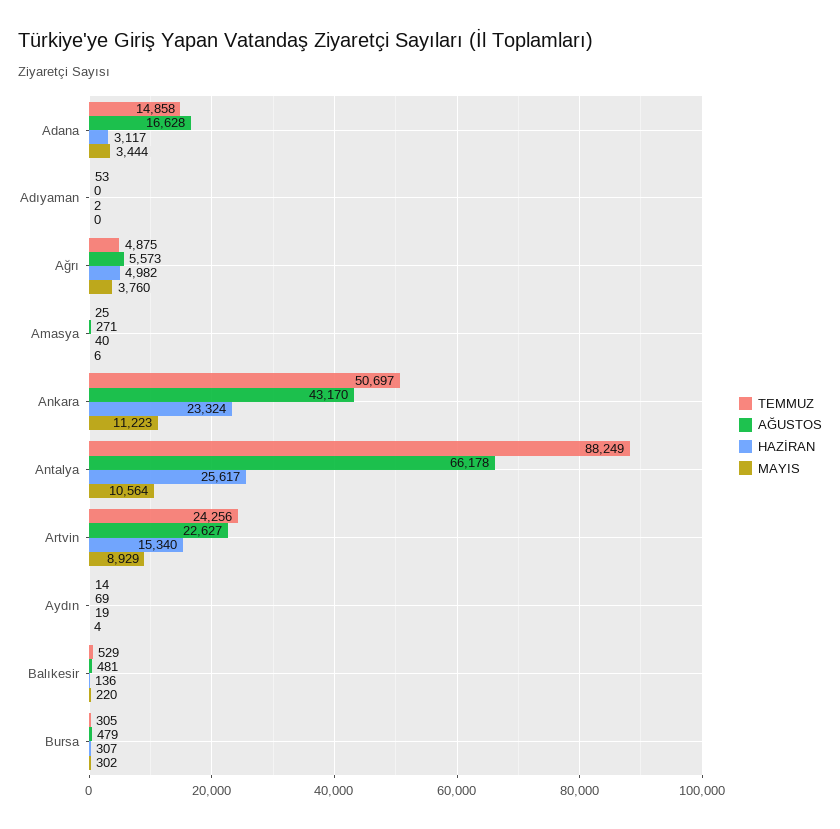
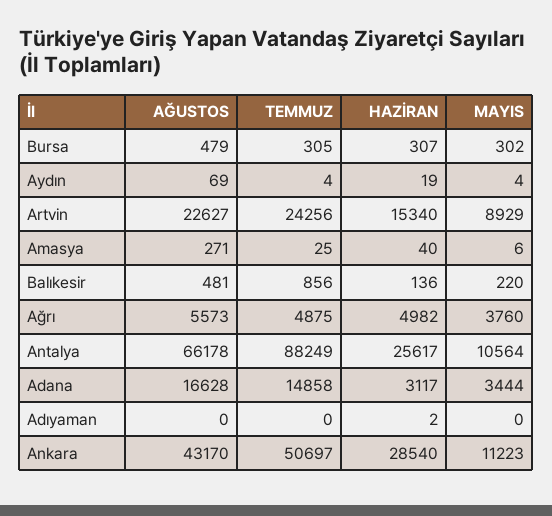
  {
    "TEMMUZ": {
      "Adana": 14858,
-     "Adıyaman": 53,
+     "Adıyaman": 0,
      "Ağrı": 4875,
      "Amasya": 25,
      "Ankara": 50697,
      "Antalya": 88249,
      "Artvin": 24256,
-     "Aydın": 14,
+     "Aydın": 4,
-     "Balıkesir": 529,
+     "Balıkesir": 856,
      "Bursa": 305
    },
    "AĞUSTOS": {
      "Adana": 16628,
      "Adıyaman": 0,
      "Ağrı": 5573,
      "Amasya": 271,
      "Ankara": 43170,
      "Antalya": 66178,
      "Artvin": 22627,
      "Aydın": 69,
      "Balıkesir": 481,
      "Bursa": 479
    },
    "HAZİRAN": {
      "Adana": 3117,
      "Adıyaman": 2,
      "Ağrı": 4982,
      "Amasya": 40,
-     "Ankara": 23324,
+     "Ankara": 28540,
      "Antalya": 25617,
      "Artvin": 15340,
      "Aydın": 19,
      "Balıkesir": 136,
      "Bursa": 307
    },
    "MAYIS": {
      "Adana": 3444,
      "Adıyaman": 0,
      "Ağrı": 3760,
      "Amasya": 6,
      "Ankara": 11223,
      "Antalya": 10564,
      "Artvin": 8929,
      "Aydın": 4,
      "Balıkesir": 220,
      "Bursa": 302
    }
  }

